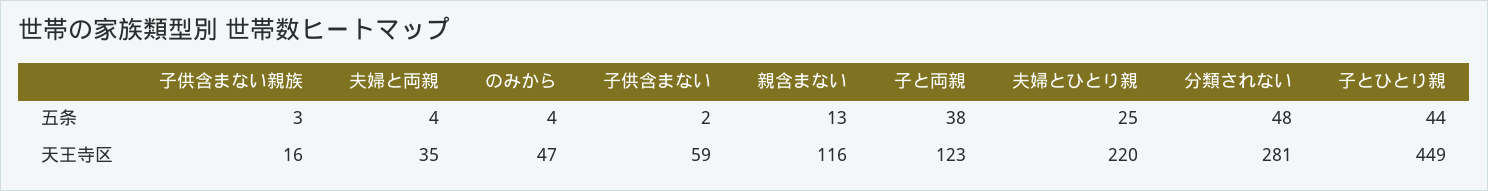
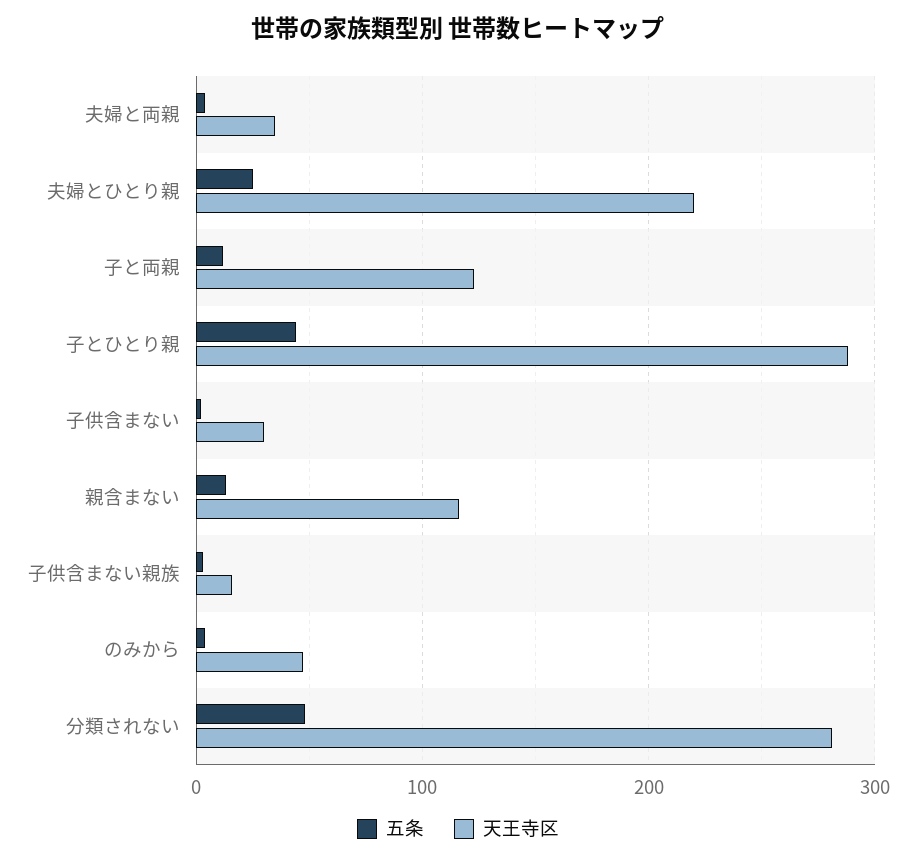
  {
    "五条": {
      "子供含まない親族": 3,
      "夫婦と両親": 4,
      "のみから": 4,
      "子供含まない": 2,
      "親含まない": 13,
-     "子と両親": 38,
+     "子と両親": 10,
      "夫婦とひとり親": 25,
      "分類されない": 48,
      "子とひとり親": 44
    },
    "天王寺区": {
      "子供含まない親族": 16,
      "夫婦と両親": 35,
      "のみから": 47,
-     "子供含まない": 59,
+     "子供含まない": 30,
      "親含まない": 116,
      "子と両親": 123,
      "夫婦とひとり親": 220,
      "分類されない": 281,
-     "子とひとり親": 449
+     "子とひとり親": 290
    }
  }

